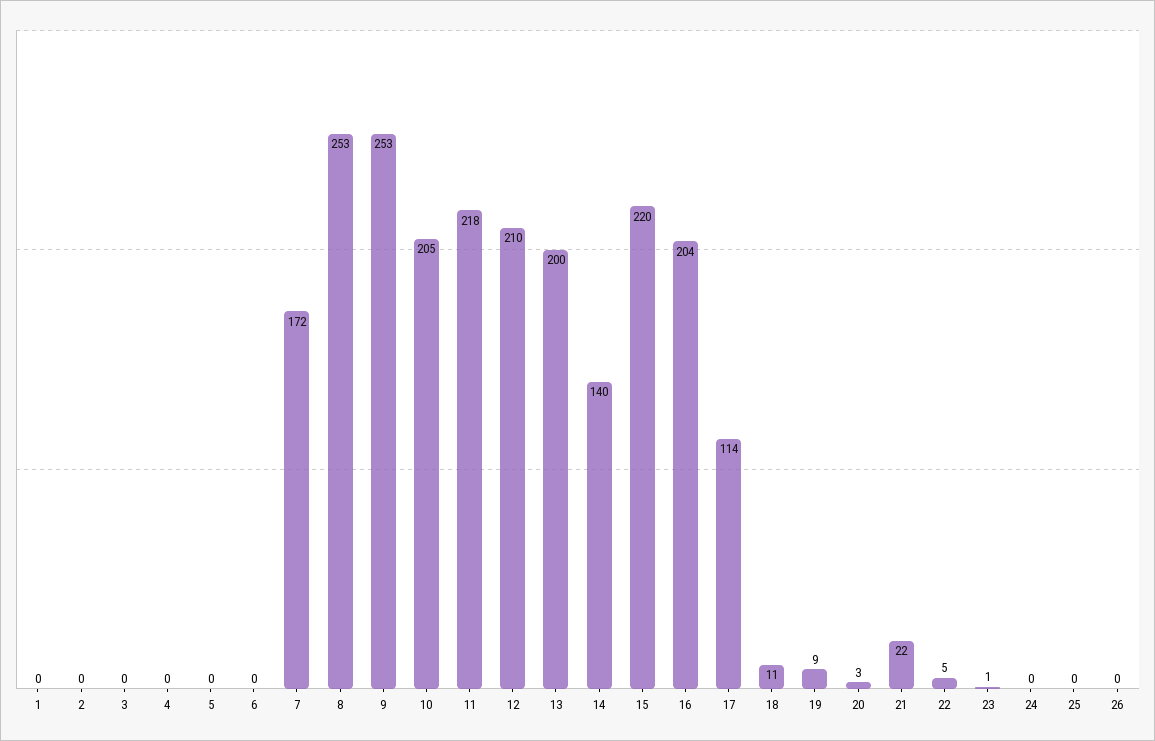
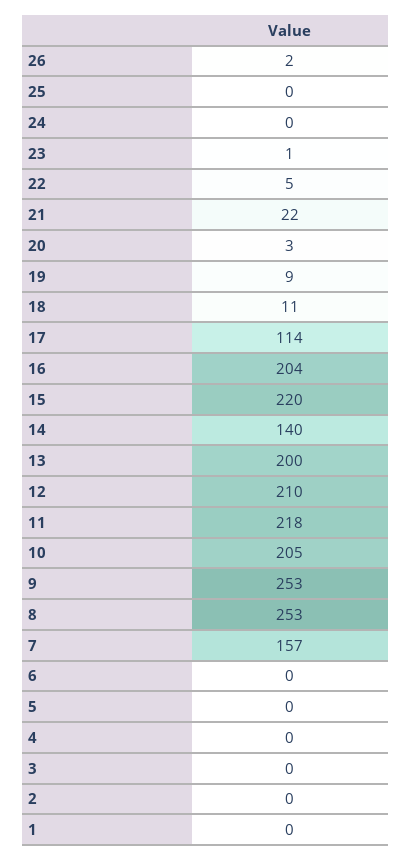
  {
    "1": 0,
    "2": 0,
    "3": 0,
    "4": 0,
    "5": 0,
    "6": 0,
-   "7": 172,
+   "7": 157,
    "8": 253,
    "9": 253,
    "10": 205,
    "11": 218,
    "12": 210,
    "13": 200,
    "14": 140,
    "15": 220,
    "16": 204,
    "17": 114,
    "18": 11,
    "19": 9,
    "20": 3,
    "21": 22,
    "22": 5,
    "23": 1,
    "24": 0,
    "25": 0,
-   "26": 0
+   "26": 2
  }

